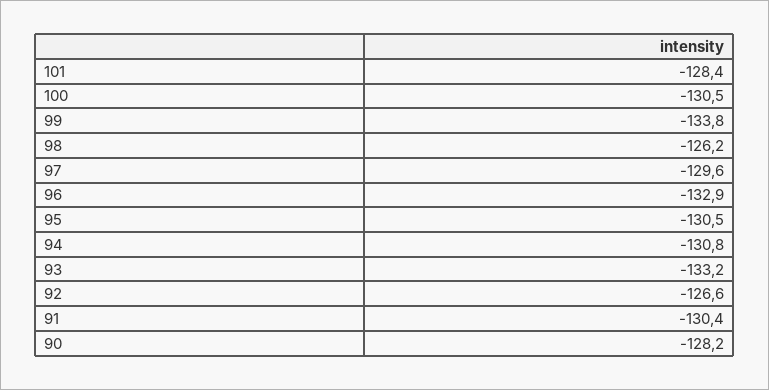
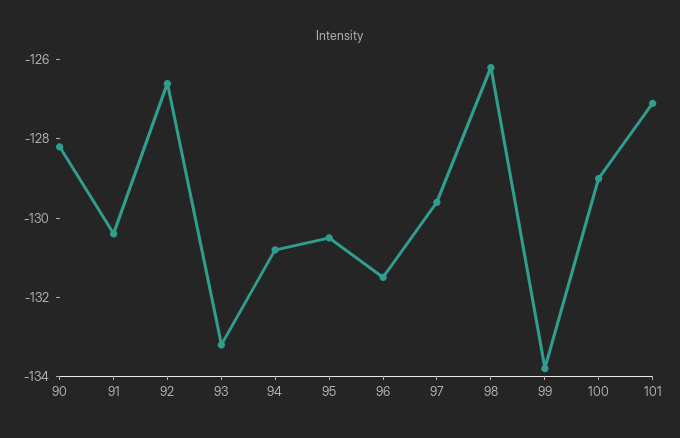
  {
-   "101": -128.4,
+   "101": -127,
-   "100": -130.5,
+   "100": -129,
    "99": -133.8,
    "98": -126.2,
    "97": -129.6,
-   "96": -132.9,
+   "96": -131.5,
    "95": -130.5,
    "94": -130.8,
    "93": -133.2,
    "92": -126.6,
    "91": -130.4,
    "90": -128.2
  }

